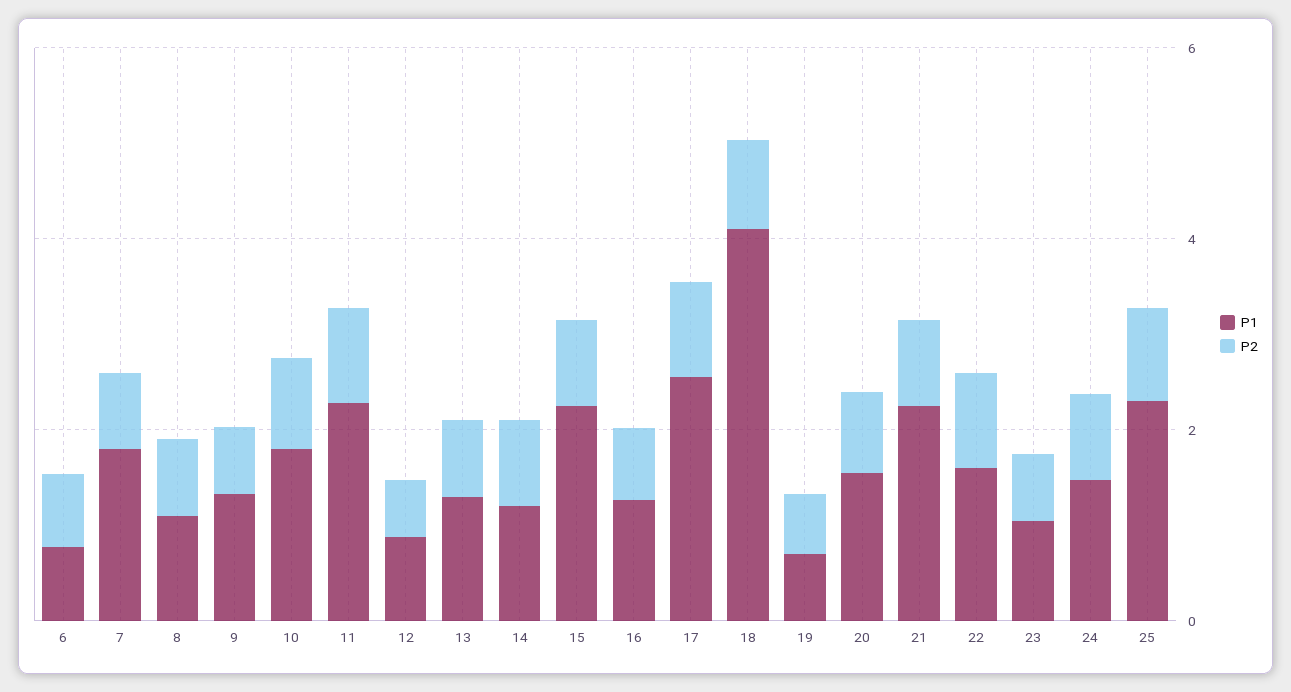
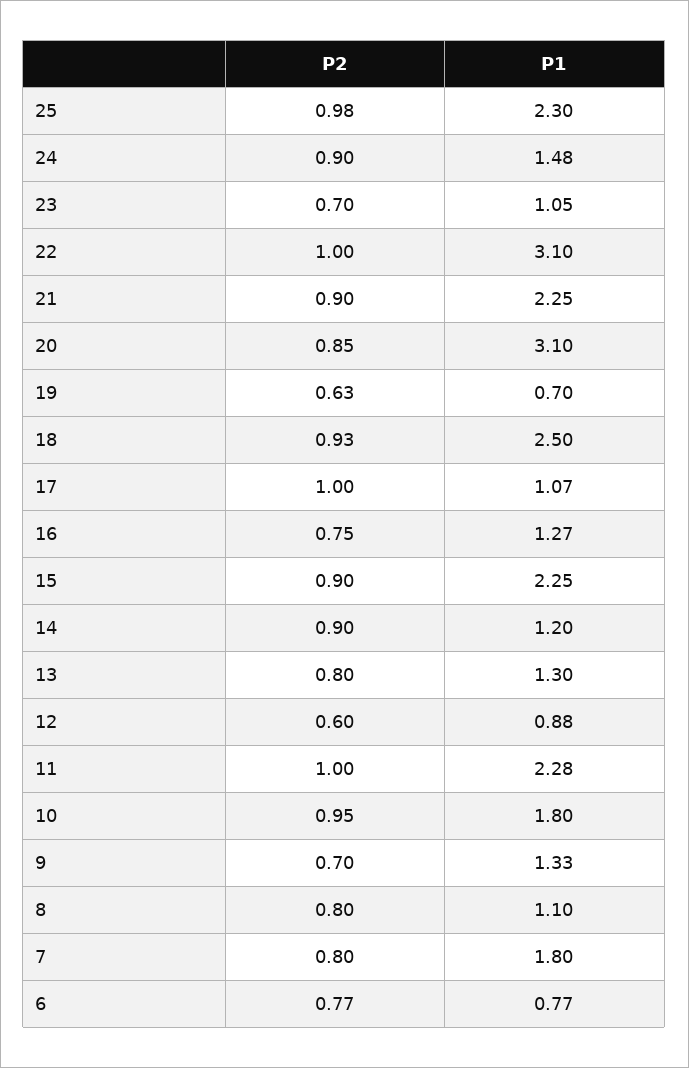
  {
    "P1": {
      "6": 0.77,
      "7": 1.8,
      "8": 1.1,
      "9": 1.33,
      "10": 1.8,
      "11": 2.28,
      "12": 0.88,
      "13": 1.3,
      "14": 1.2,
      "15": 2.25,
      "16": 1.27,
-     "17": 2.5,
+     "17": 1.07,
-     "18": 4,
+     "18": 2.5,
      "19": 0.7,
-     "20": 1.5,
+     "20": 3.1,
      "21": 2.25,
-     "22": 1.5,
+     "22": 3.1,
      "23": 1.05,
      "24": 1.48,
      "25": 2.3
    },
    "P2": {
      "6": 0.77,
      "7": 0.8,
      "8": 0.8,
      "9": 0.7,
      "10": 0.95,
      "11": 1,
      "12": 0.6,
      "13": 0.8,
      "14": 0.9,
      "15": 0.9,
      "16": 0.75,
      "17": 1,
      "18": 0.93,
      "19": 0.63,
      "20": 0.85,
      "21": 0.9,
      "22": 1,
      "23": 0.7,
      "24": 0.9,
      "25": 0.98
    }
  }

